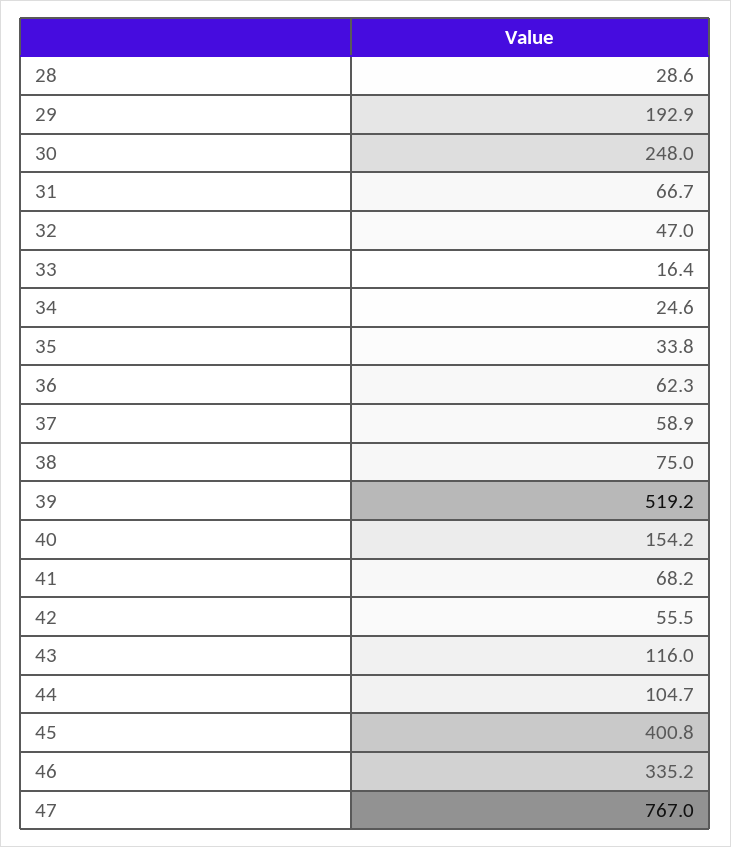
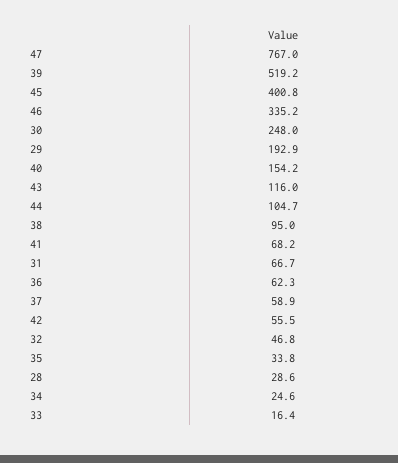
  {
    "28": 28.6,
    "29": 192.9,
    "30": 248,
    "31": 66.7,
-   "32": 47,
+   "32": 46.8,
    "33": 16.4,
    "34": 24.6,
    "35": 33.8,
    "36": 62.3,
    "37": 58.9,
-   "38": 75,
+   "38": 95,
    "39": 519.2,
    "40": 154.2,
    "41": 68.2,
    "42": 55.5,
    "43": 116,
    "44": 104.7,
    "45": 400.8,
    "46": 335.2,
    "47": 767
  }

